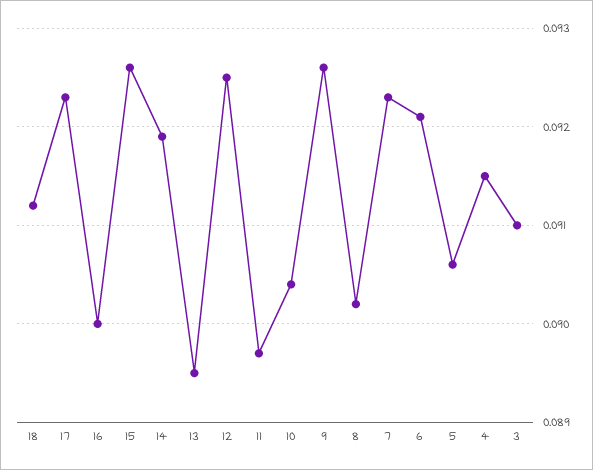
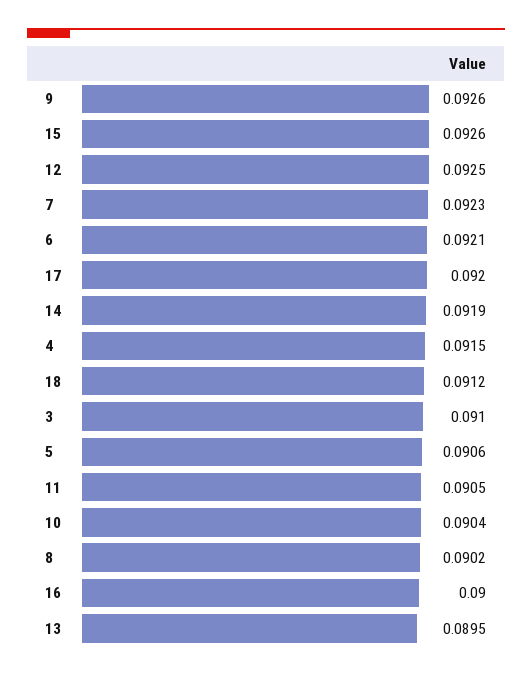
  {
    "18": 0.0912,
-   "17": 0.0923,
+   "17": 0.092,
    "16": 0.09,
    "15": 0.0926,
    "14": 0.0919,
    "13": 0.0895,
    "12": 0.0925,
-   "11": 0.0897,
+   "11": 0.0905,
    "10": 0.0904,
    "9": 0.0926,
    "8": 0.0902,
    "7": 0.0923,
    "6": 0.0921,
    "5": 0.0906,
    "4": 0.0915,
    "3": 0.091
  }

